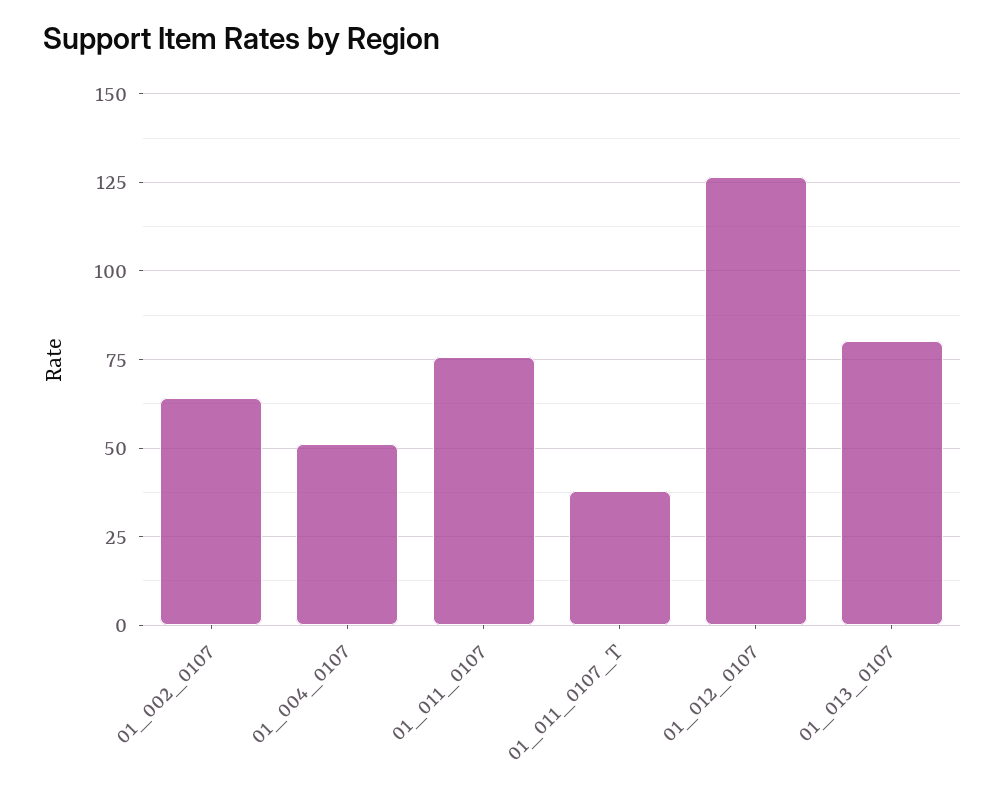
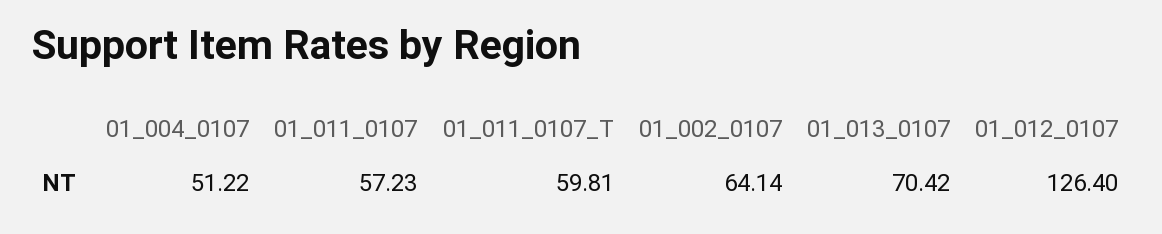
  {
    "01_002_0107": 64.14,
    "01_004_0107": 51.22,
-   "01_011_0107": 75,
+   "01_011_0107": 57.23,
-   "01_011_0107_T": 37.5,
+   "01_011_0107_T": 59.81,
    "01_012_0107": 126.4,
-   "01_013_0107": 80
+   "01_013_0107": 70.42
  }

